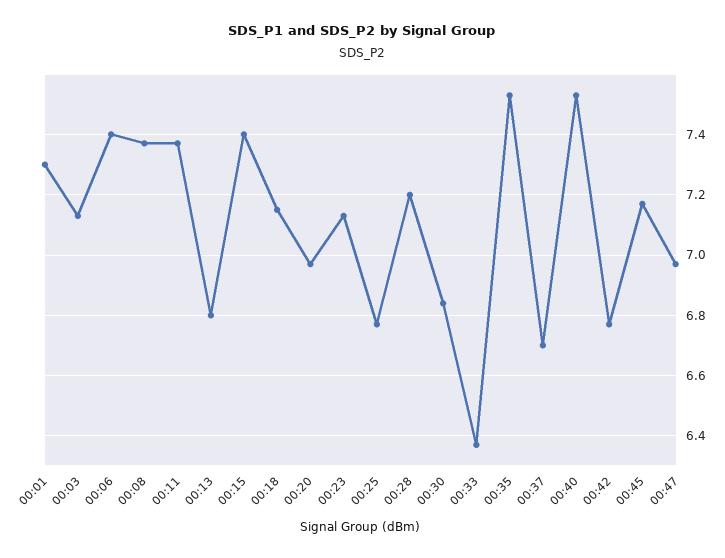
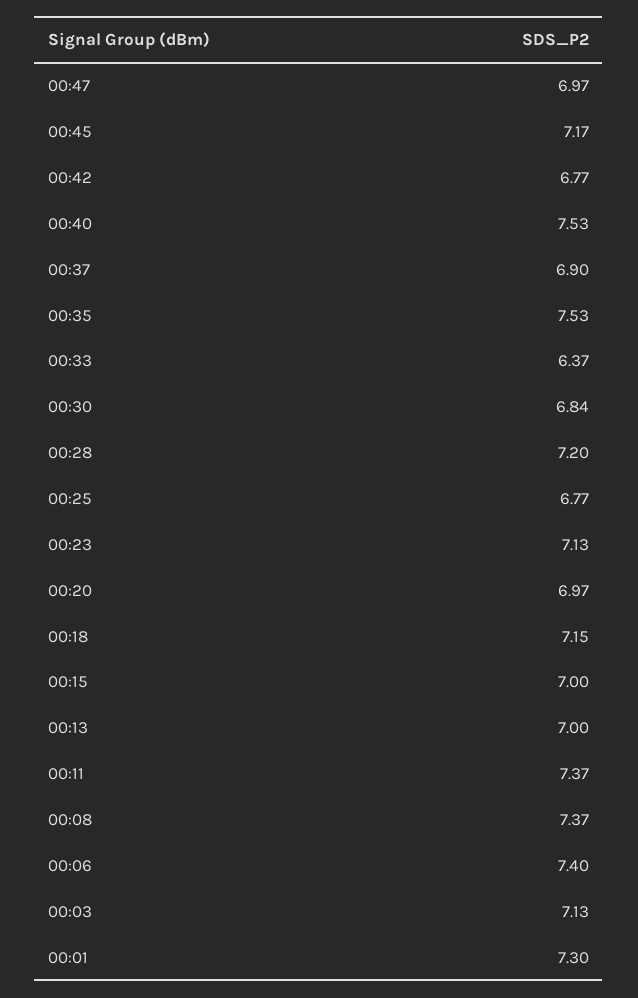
  {
    "00:01": 7.3,
    "00:03": 7.13,
    "00:06": 7.4,
    "00:08": 7.37,
    "00:11": 7.37,
-   "00:13": 6.8,
+   "00:13": 7,
-   "00:15": 7.4,
+   "00:15": 7,
    "00:18": 7.15,
    "00:20": 6.97,
    "00:23": 7.13,
    "00:25": 6.77,
    "00:28": 7.2,
    "00:30": 6.84,
    "00:33": 6.37,
    "00:35": 7.53,
-   "00:37": 6.7,
+   "00:37": 6.9,
    "00:40": 7.53,
    "00:42": 6.77,
    "00:45": 7.17,
    "00:47": 6.97
  }

